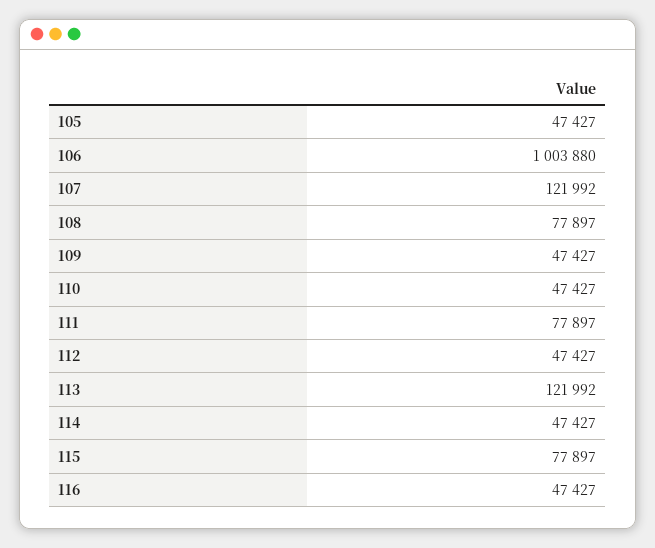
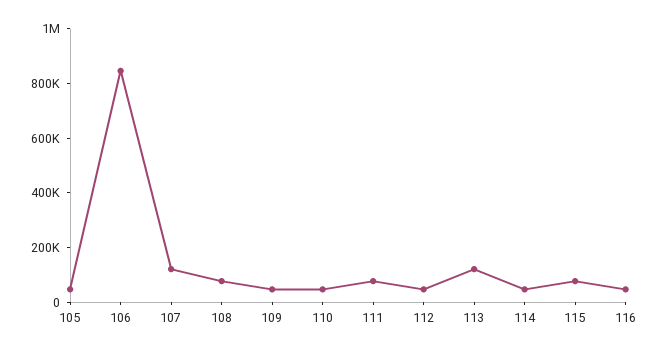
  {
    "105": 47427,
-   "106": 1003880,
+   "106": 850000,
    "107": 121992,
    "108": 77897,
    "109": 47427,
    "110": 47427,
    "111": 77897,
    "112": 47427,
    "113": 121992,
    "114": 47427,
    "115": 77897,
    "116": 47427
  }

